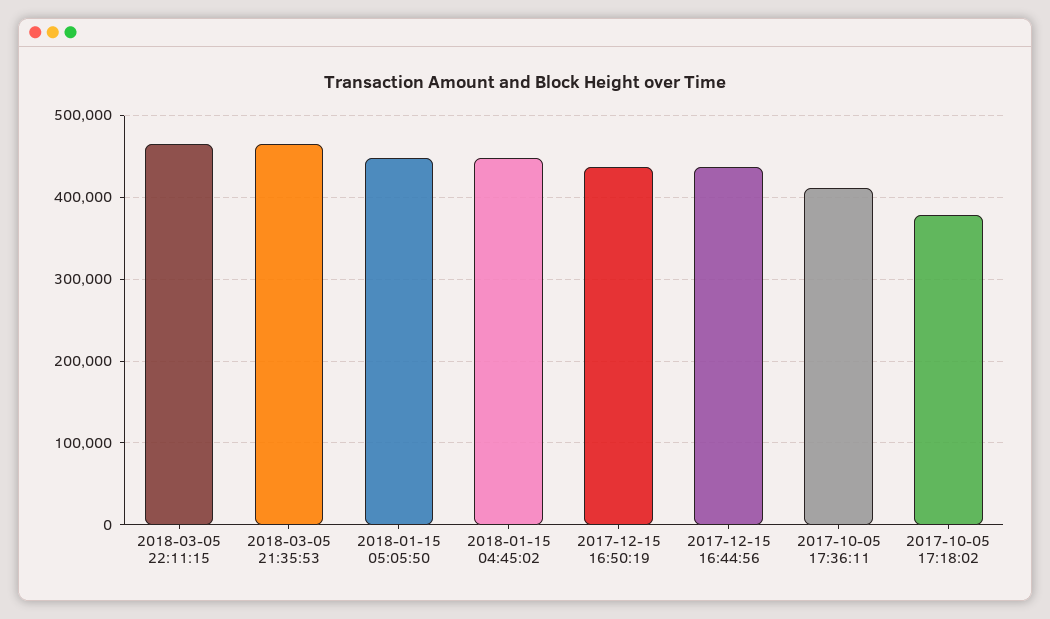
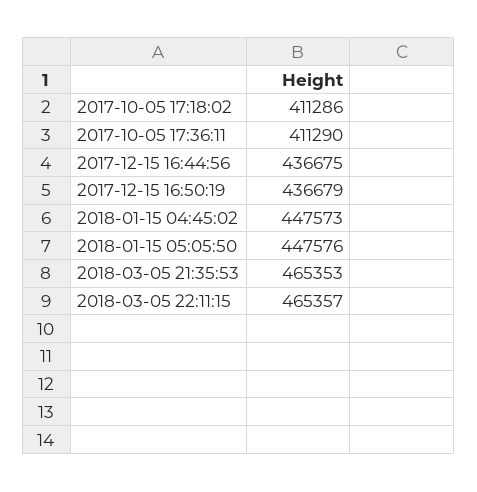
  {
    "2018-03-05 22:11:15": 465357,
    "2018-03-05 21:35:53": 465353,
    "2018-01-15 05:05:50": 447576,
    "2018-01-15 04:45:02": 447573,
    "2017-12-15 16:50:19": 436679,
    "2017-12-15 16:44:56": 436675,
    "2017-10-05 17:36:11": 411290,
-   "2017-10-05 17:18:02": 380000
+   "2017-10-05 17:18:02": 411286
  }

